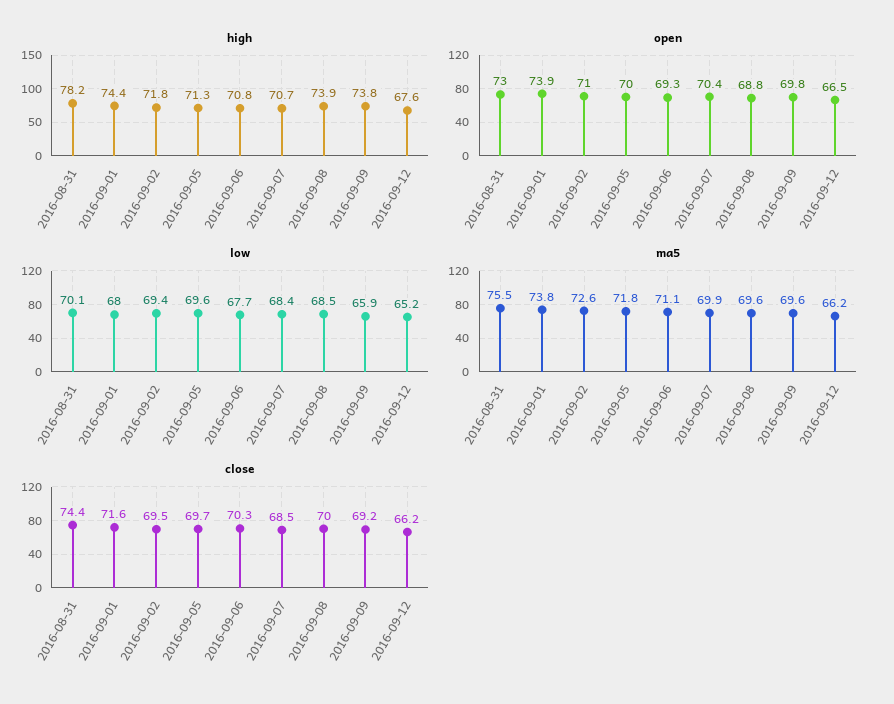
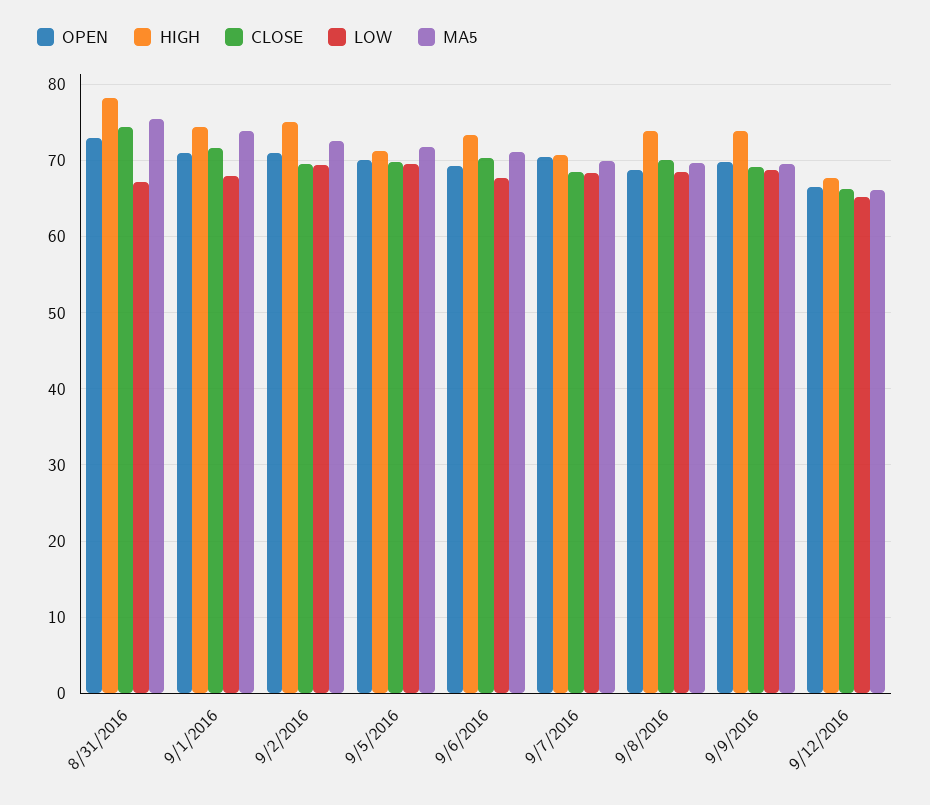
  {
    "high": {
      "2016-08-31": 78.2,
      "2016-09-01": 74.4,
-     "2016-09-02": 71.8,
+     "2016-09-02": 75,
      "2016-09-05": 71.3,
-     "2016-09-06": 70.8,
+     "2016-09-06": 73,
      "2016-09-07": 70.7,
      "2016-09-08": 73.9,
      "2016-09-09": 73.8,
      "2016-09-12": 67.6
    },
    "open": {
      "2016-08-31": 73,
-     "2016-09-01": 73.9,
+     "2016-09-01": 71,
      "2016-09-02": 71,
      "2016-09-05": 70,
      "2016-09-06": 69.3,
      "2016-09-07": 70.4,
      "2016-09-08": 68.8,
      "2016-09-09": 69.8,
      "2016-09-12": 66.5
    },
    "low": {
-     "2016-08-31": 70.1,
+     "2016-08-31": 67,
      "2016-09-01": 68,
      "2016-09-02": 69.4,
      "2016-09-05": 69.6,
      "2016-09-06": 67.7,
      "2016-09-07": 68.4,
      "2016-09-08": 68.5,
-     "2016-09-09": 65.9,
+     "2016-09-09": 69,
      "2016-09-12": 65.2
    },
    "ma5": {
      "2016-08-31": 75.5,
      "2016-09-01": 73.8,
      "2016-09-02": 72.6,
      "2016-09-05": 71.8,
      "2016-09-06": 71.1,
      "2016-09-07": 69.9,
      "2016-09-08": 69.6,
      "2016-09-09": 69.6,
      "2016-09-12": 66.2
    },
    "close": {
      "2016-08-31": 74.4,
      "2016-09-01": 71.6,
      "2016-09-02": 69.5,
      "2016-09-05": 69.7,
      "2016-09-06": 70.3,
      "2016-09-07": 68.5,
      "2016-09-08": 70,
      "2016-09-09": 69.2,
      "2016-09-12": 66.2
    }
  }

